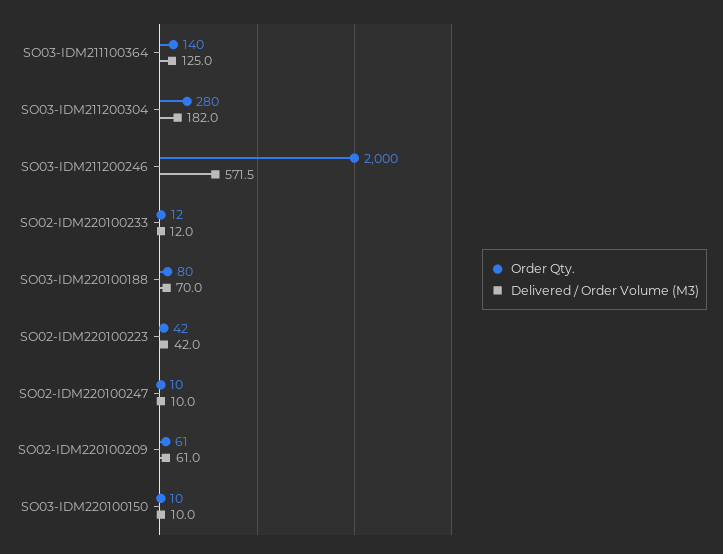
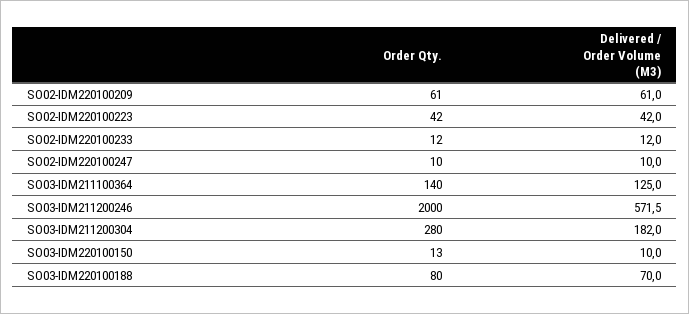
  {
    "Order Qty.": {
      "SO03-IDM211100364": 140,
      "SO03-IDM211200304": 280,
      "SO03-IDM211200246": 2000,
      "SO02-IDM220100233": 12,
      "SO03-IDM220100188": 80,
      "SO02-IDM220100223": 42,
      "SO02-IDM220100247": 10,
      "SO02-IDM220100209": 61,
-     "SO03-IDM220100150": 10
+     "SO03-IDM220100150": 13
    },
    "Delivered / Order Volume (M3)": {
      "SO03-IDM211100364": 125,
      "SO03-IDM211200304": 182,
      "SO03-IDM211200246": 571.5,
      "SO02-IDM220100233": 12,
      "SO03-IDM220100188": 70,
      "SO02-IDM220100223": 42,
      "SO02-IDM220100247": 10,
      "SO02-IDM220100209": 61,
      "SO03-IDM220100150": 10
    }
  }

